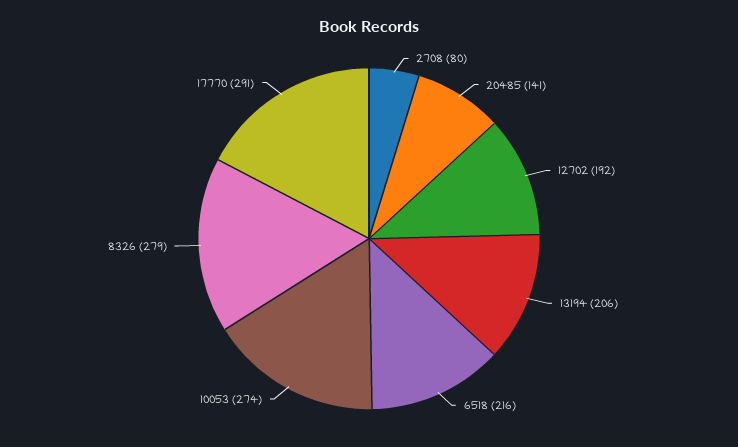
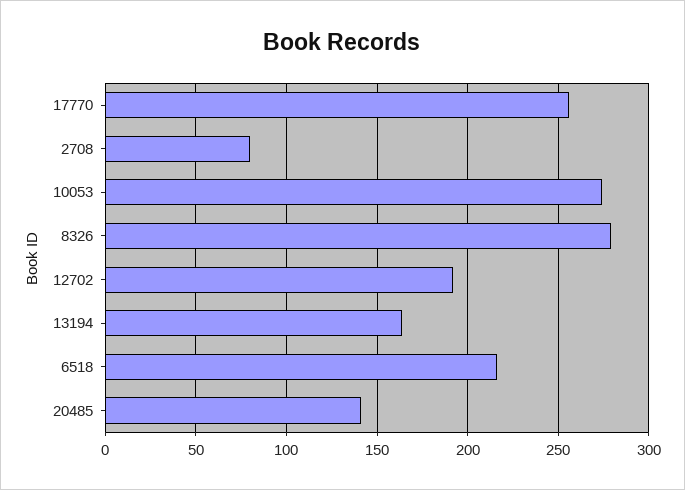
  {
    "2708": 80,
    "20485": 141,
    "12702": 192,
-   "13194": 206,
+   "13194": 165,
    "6518": 216,
    "10053": 274,
    "8326": 279,
-   "17770": 291
+   "17770": 255
  }

